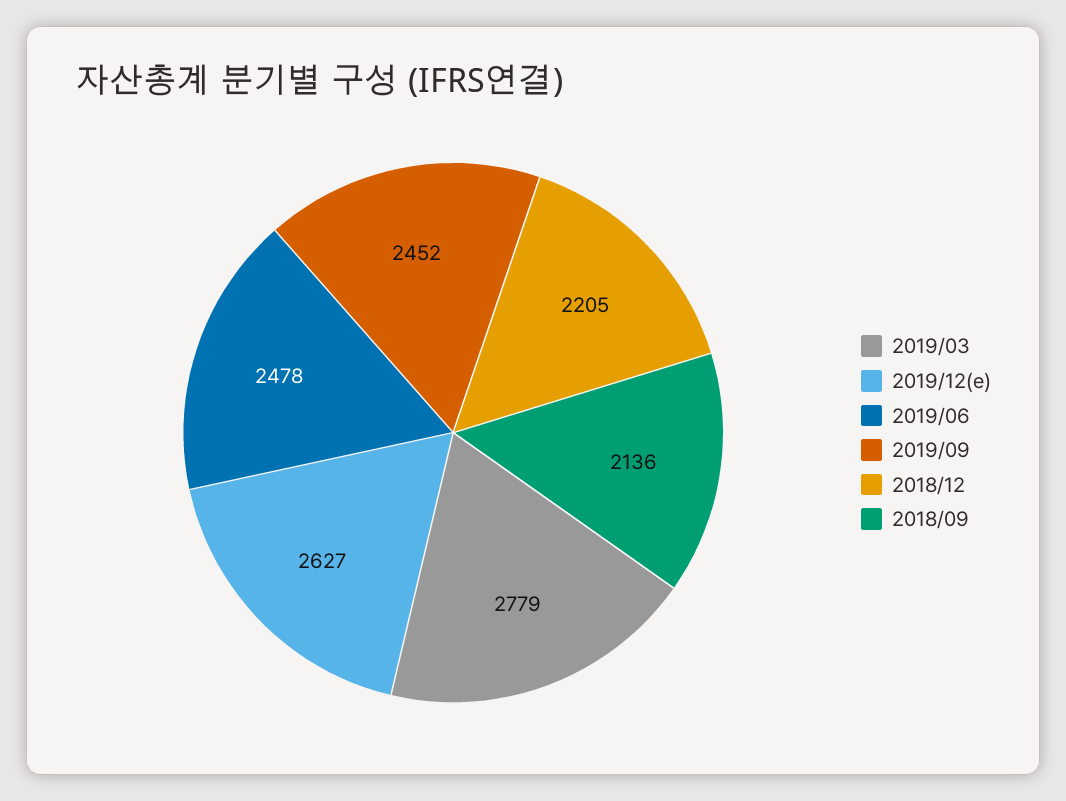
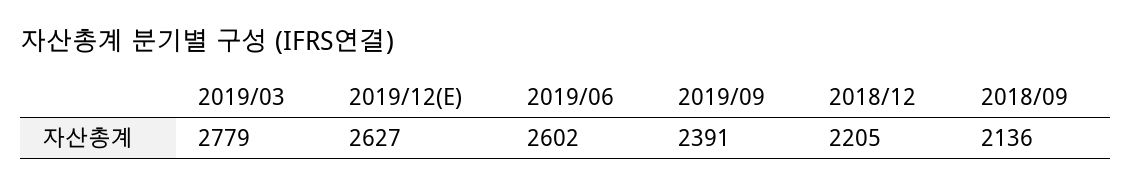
  {
    "2019/03": 2779,
    "2019/12(e)": 2627,
-   "2019/06": 2478,
+   "2019/06": 2602,
-   "2019/09": 2452,
+   "2019/09": 2391,
    "2018/12": 2205,
    "2018/09": 2136
  }

